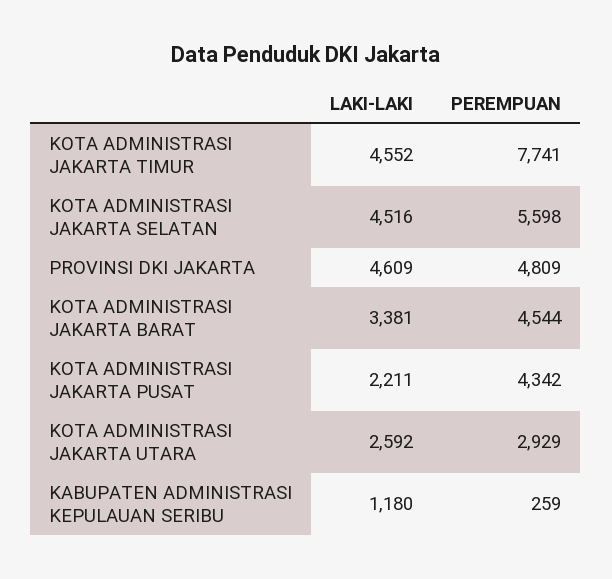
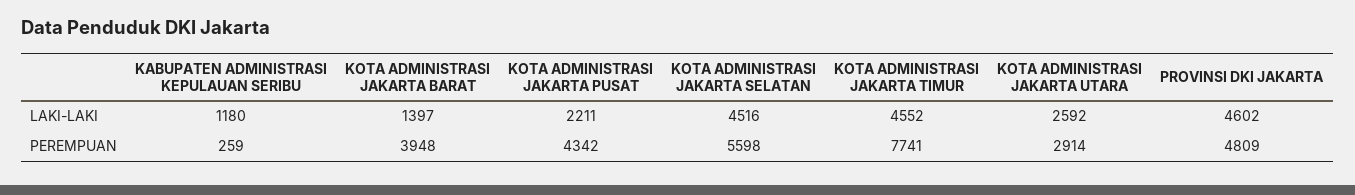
  {
    "LAKI-LAKI": {
      "KOTA ADMINISTRASI JAKARTA TIMUR": 4552,
      "KOTA ADMINISTRASI JAKARTA SELATAN": 4516,
-     "PROVINSI DKI JAKARTA": 4609,
+     "PROVINSI DKI JAKARTA": 4602,
-     "KOTA ADMINISTRASI JAKARTA BARAT": 3381,
+     "KOTA ADMINISTRASI JAKARTA BARAT": 1397,
      "KOTA ADMINISTRASI JAKARTA PUSAT": 2211,
      "KOTA ADMINISTRASI JAKARTA UTARA": 2592,
      "KABUPATEN ADMINISTRASI KEPULAUAN SERIBU": 1180
    },
    "PEREMPUAN": {
      "KOTA ADMINISTRASI JAKARTA TIMUR": 7741,
      "KOTA ADMINISTRASI JAKARTA SELATAN": 5598,
      "PROVINSI DKI JAKARTA": 4809,
-     "KOTA ADMINISTRASI JAKARTA BARAT": 4544,
+     "KOTA ADMINISTRASI JAKARTA BARAT": 3948,
      "KOTA ADMINISTRASI JAKARTA PUSAT": 4342,
-     "KOTA ADMINISTRASI JAKARTA UTARA": 2929,
+     "KOTA ADMINISTRASI JAKARTA UTARA": 2914,
      "KABUPATEN ADMINISTRASI KEPULAUAN SERIBU": 259
    }
  }

